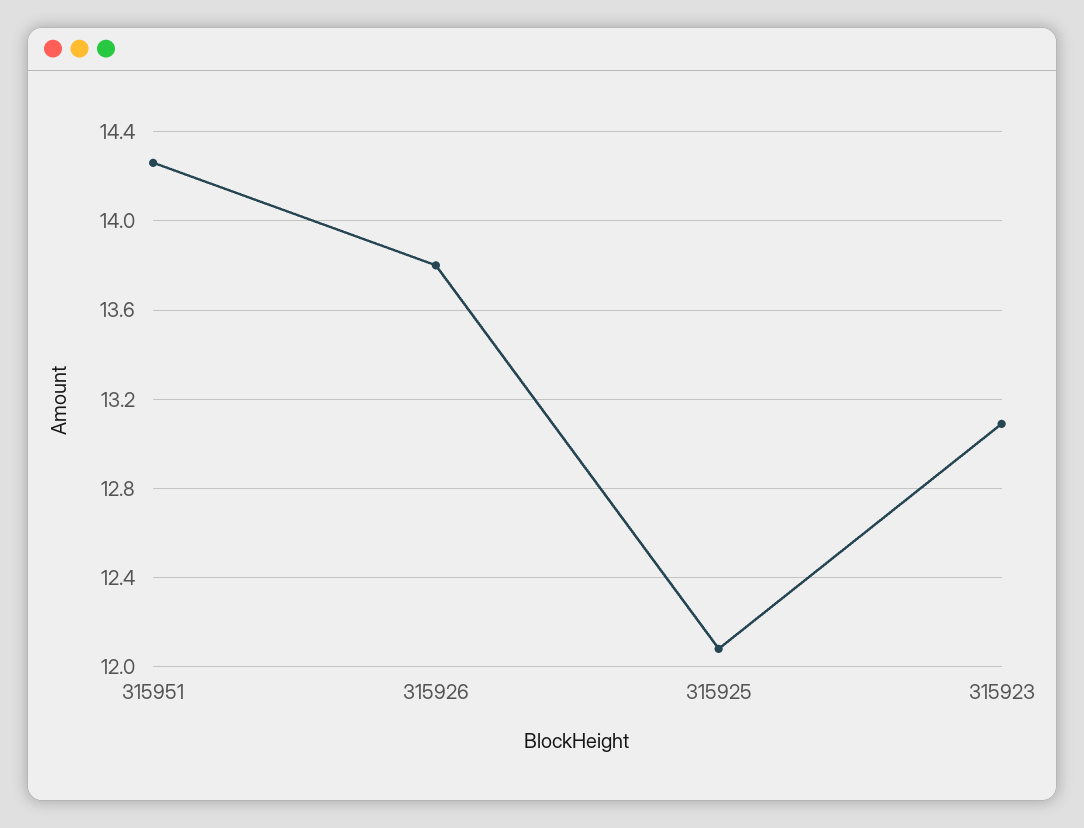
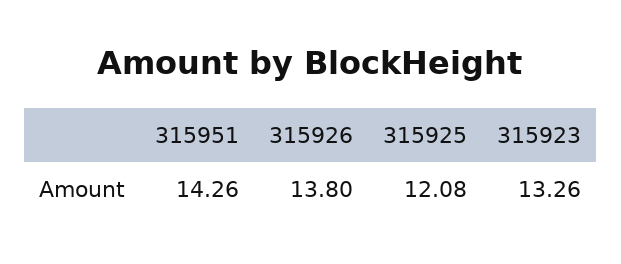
  {
    "315951": 14.26,
    "315926": 13.8,
    "315925": 12.08,
-   "315923": 13.1
+   "315923": 13.26
  }

